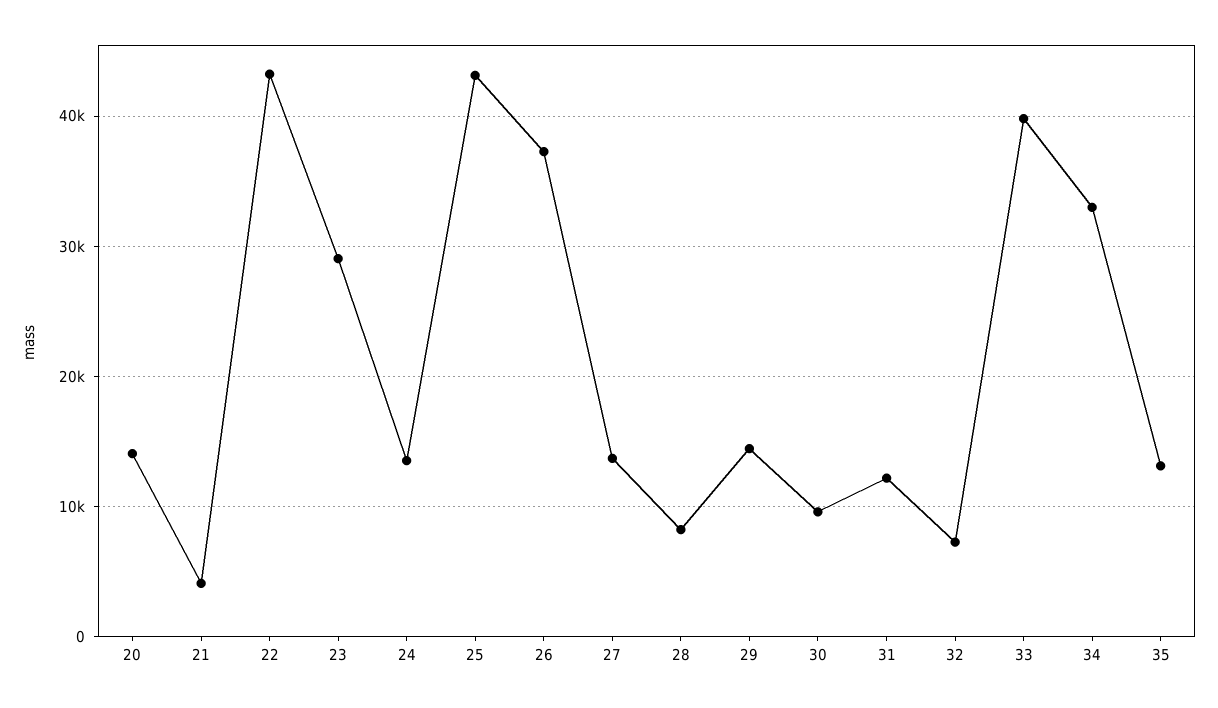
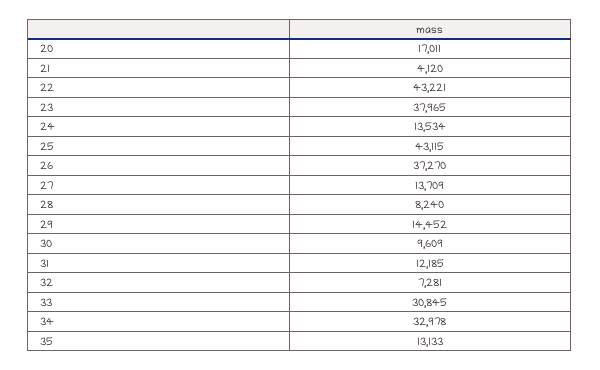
  {
-   "20": 14000,
+   "20": 17011,
    "21": 4120,
    "22": 43221,
-   "23": 29000,
+   "23": 37965,
    "24": 13534,
    "25": 43115,
    "26": 37270,
    "27": 13709,
    "28": 8240,
    "29": 14452,
    "30": 9609,
    "31": 12185,
    "32": 7281,
-   "33": 40000,
+   "33": 30845,
    "34": 32978,
    "35": 13133
  }

